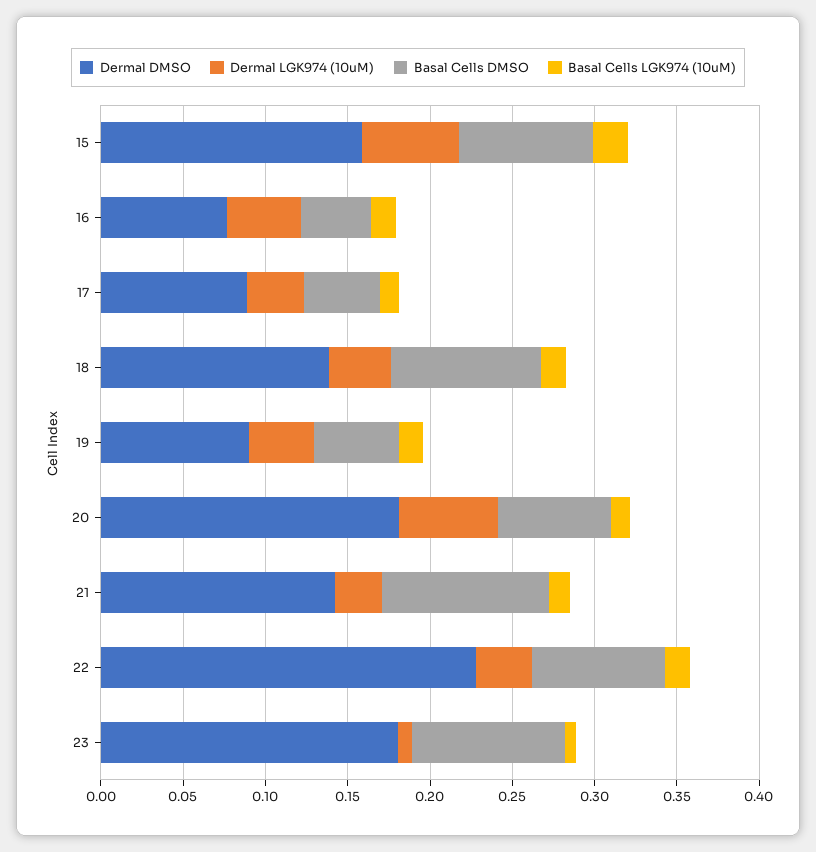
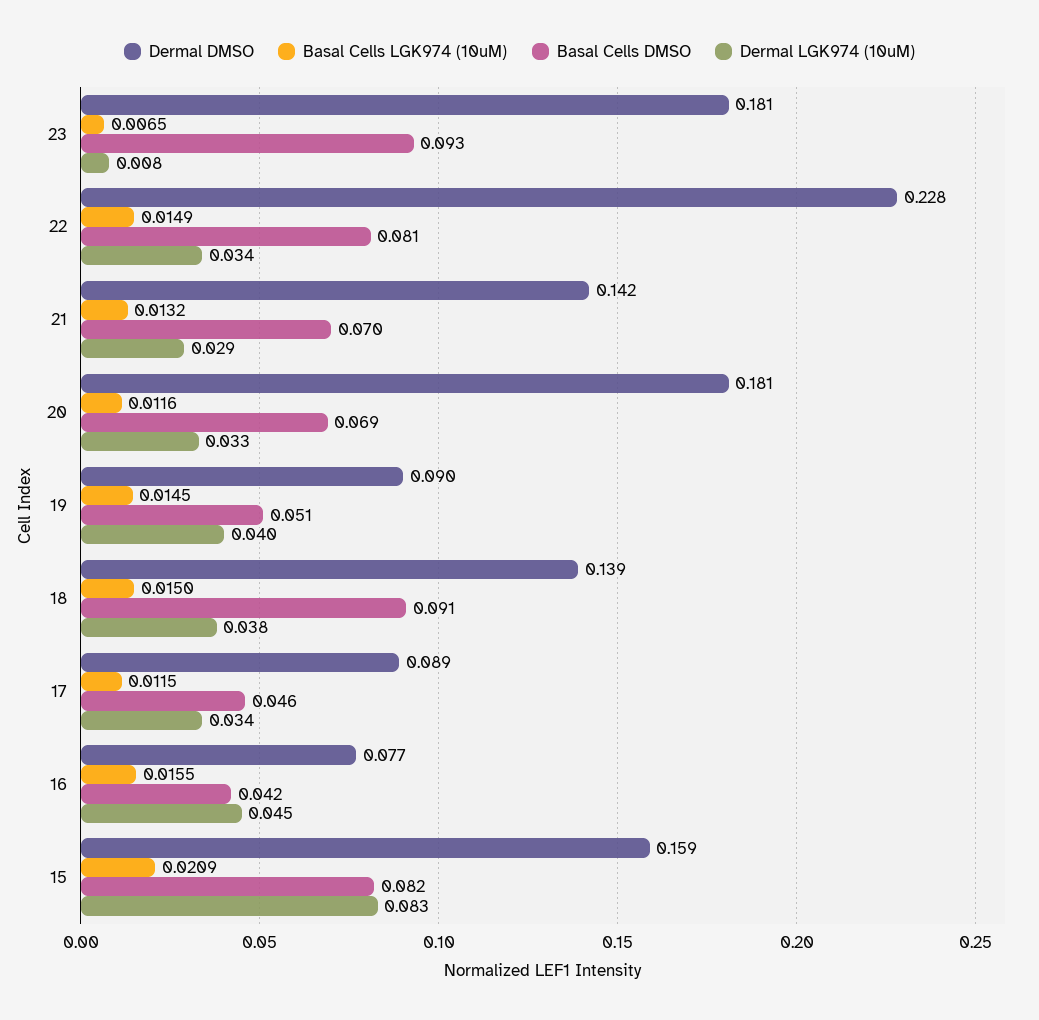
  {
    "Dermal DMSO": {
      "15": 0.159,
      "16": 0.077,
      "17": 0.089,
      "18": 0.139,
      "19": 0.09,
      "20": 0.181,
      "21": 0.142,
      "22": 0.228,
      "23": 0.181
    },
    "Dermal LGK974 (10uM)": {
-     "15": 0.06,
+     "15": 0.083,
      "16": 0.045,
      "17": 0.034,
      "18": 0.038,
      "19": 0.04,
-     "20": 0.06,
+     "20": 0.033,
      "21": 0.029,
      "22": 0.034,
      "23": 0.008
    },
    "Basal Cells DMSO": {
      "15": 0.082,
      "16": 0.042,
      "17": 0.046,
      "18": 0.091,
      "19": 0.051,
      "20": 0.069,
-     "21": 0.1,
+     "21": 0.07,
      "22": 0.081,
      "23": 0.093
    },
    "Basal Cells LGK974 (10uM)": {
      "15": 0.0209,
      "16": 0.0155,
      "17": 0.0115,
      "18": 0.015,
      "19": 0.0145,
      "20": 0.0116,
      "21": 0.0132,
      "22": 0.0149,
      "23": 0.0065
    }
  }

